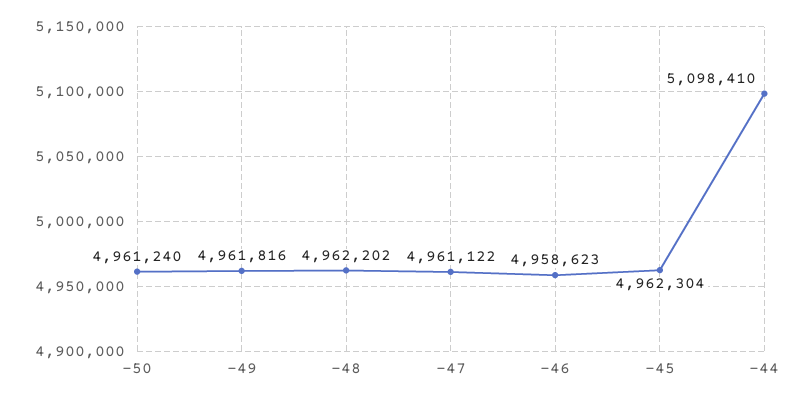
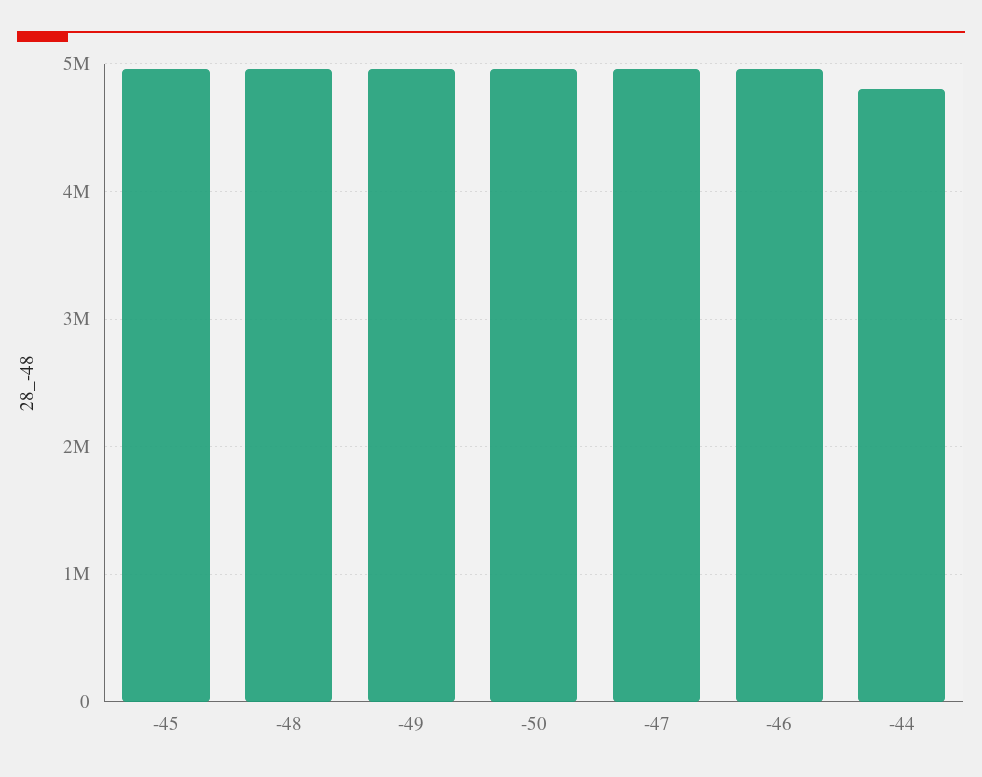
  {
    "-50": 4961240,
    "-49": 4961816,
    "-48": 4962202,
    "-47": 4961122,
    "-46": 4958623,
    "-45": 4962304,
-   "-44": 5098410
+   "-44": 4800000
  }

